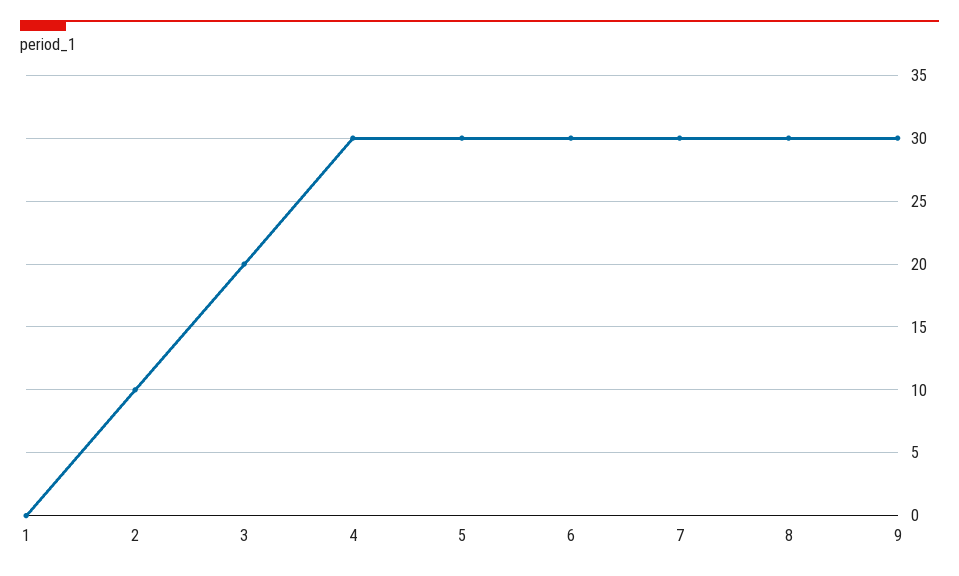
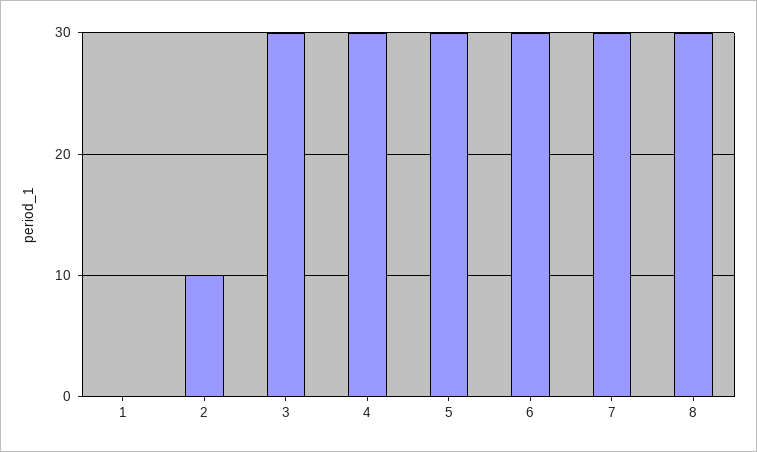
  {
    "1": 0,
    "2": 10,
-   "3": 20,
+   "3": 30,
    "4": 30,
    "5": 30,
    "6": 30,
    "7": 30,
-   "8": 30,
+   "8": 30
-   "9": 30
  }

